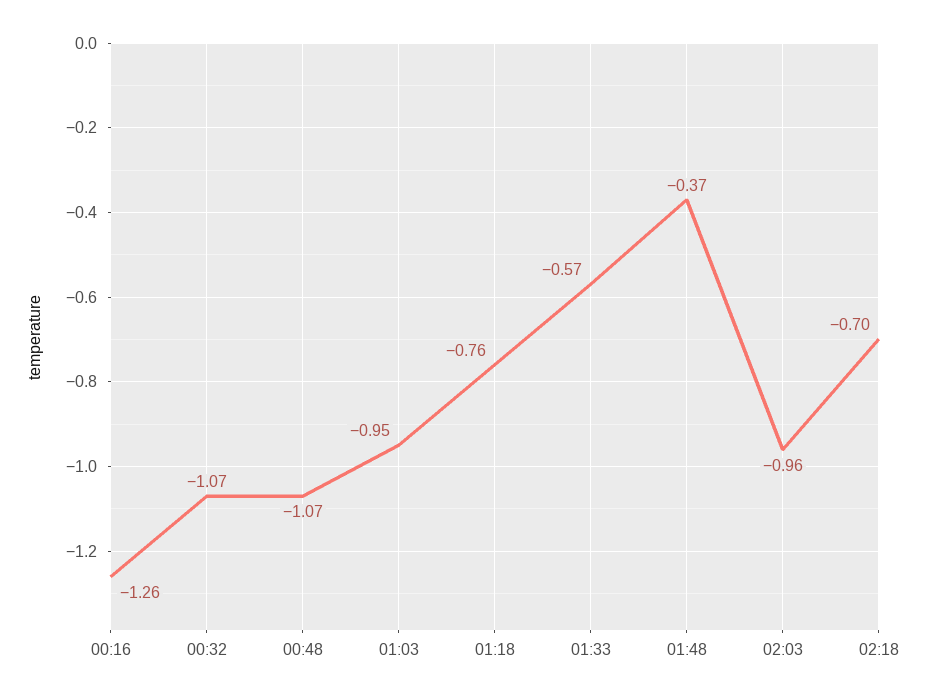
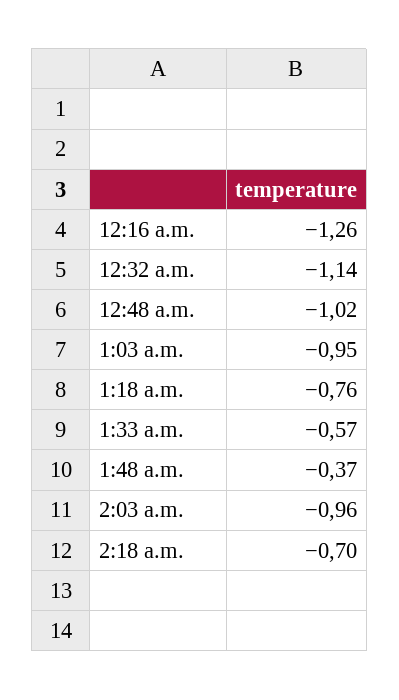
  {
    "00:16": -1.26,
-   "00:32": -1.07,
+   "00:32": -1.14,
-   "00:48": -1.07,
+   "00:48": -1.02,
    "01:03": -0.95,
    "01:18": -0.76,
    "01:33": -0.57,
    "01:48": -0.37,
    "02:03": -0.96,
    "02:18": -0.7
  }

